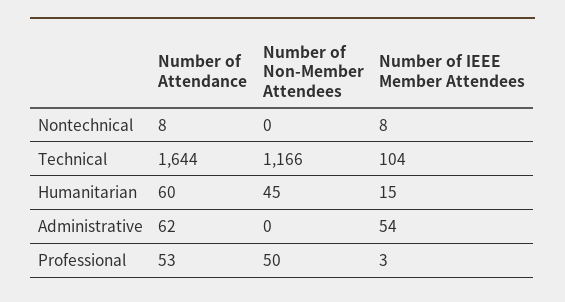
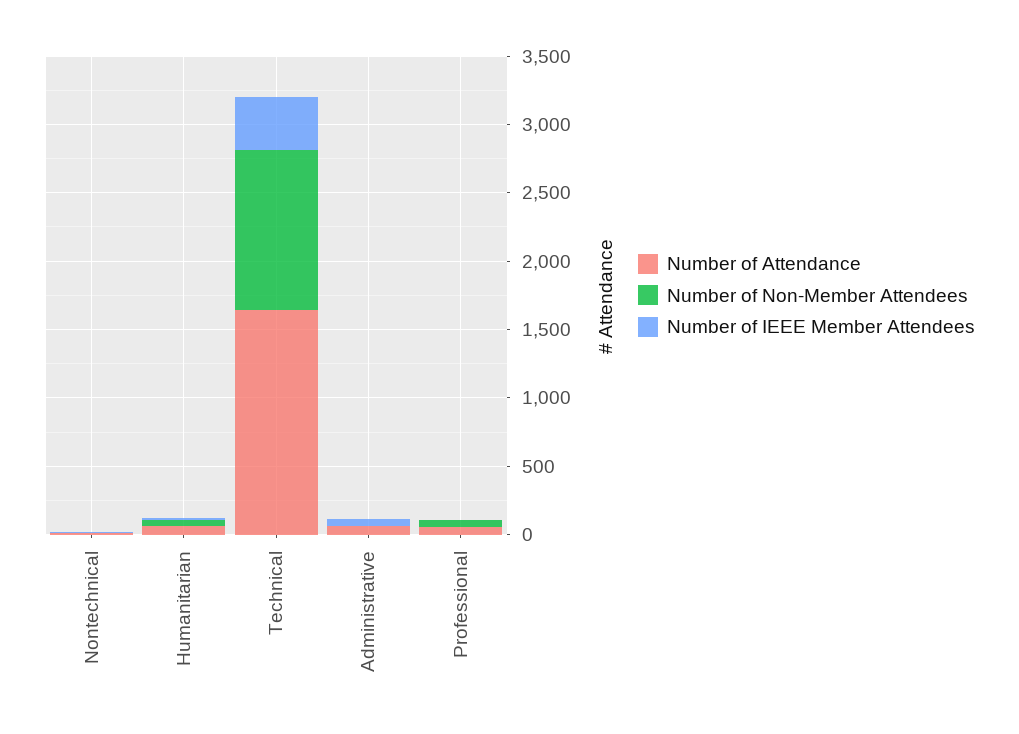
  {
    "Number of Attendance": {
      "Nontechnical": 8,
      "Technical": 1644,
      "Humanitarian": 60,
      "Administrative": 62,
      "Professional": 53
    },
    "Number of Non-Member Attendees": {
      "Nontechnical": 0,
      "Technical": 1166,
      "Humanitarian": 45,
      "Administrative": 0,
      "Professional": 50
    },
    "Number of IEEE Member Attendees": {
      "Nontechnical": 8,
-     "Technical": 104,
+     "Technical": 400,
      "Humanitarian": 15,
      "Administrative": 54,
      "Professional": 3
    }
  }

